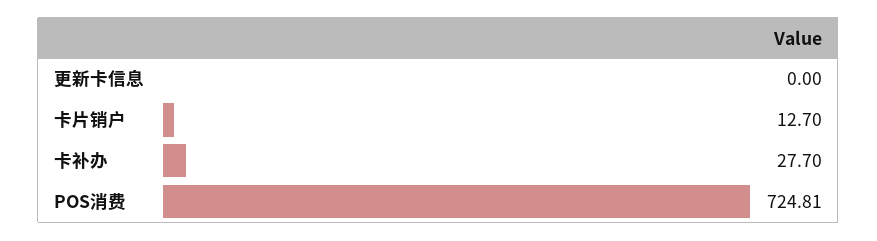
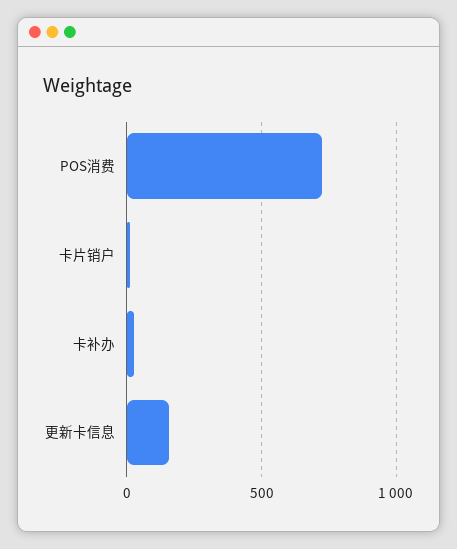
  {
-   "更新卡信息": 0,
+   "更新卡信息": 150,
    "卡片销户": 12.7,
    "卡补办": 27.7,
    "POS消费": 724.81
  }

